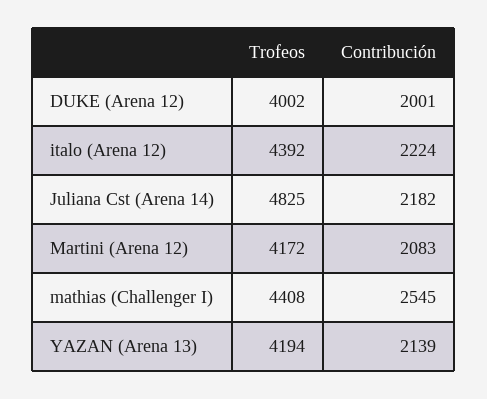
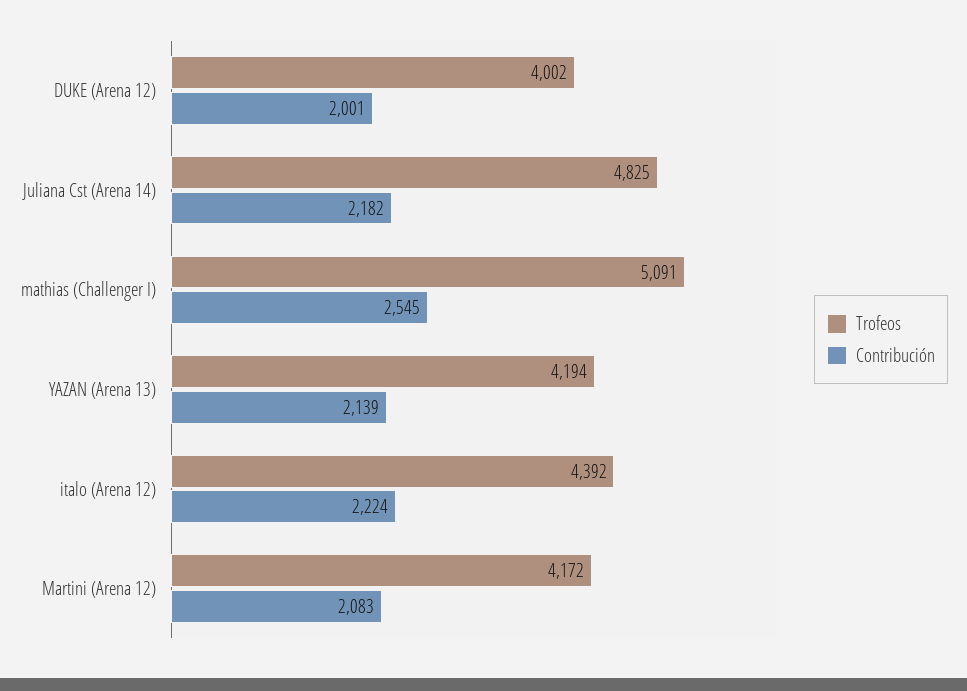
  {
    "Trofeos": {
      "DUKE (Arena 12)": 4002,
      "italo (Arena 12)": 4392,
      "Juliana Cst (Arena 14)": 4825,
      "Martini (Arena 12)": 4172,
-     "mathias (Challenger I)": 4408,
+     "mathias (Challenger I)": 5091,
      "YAZAN (Arena 13)": 4194
    },
    "Contribución": {
      "DUKE (Arena 12)": 2001,
      "italo (Arena 12)": 2224,
      "Juliana Cst (Arena 14)": 2182,
      "Martini (Arena 12)": 2083,
      "mathias (Challenger I)": 2545,
      "YAZAN (Arena 13)": 2139
    }
  }

